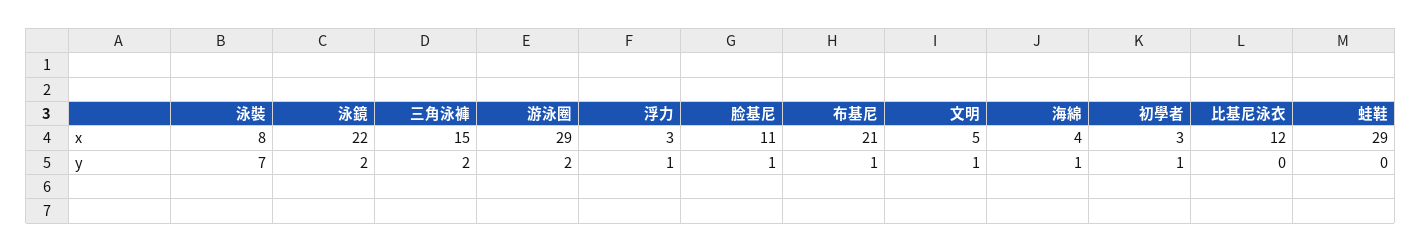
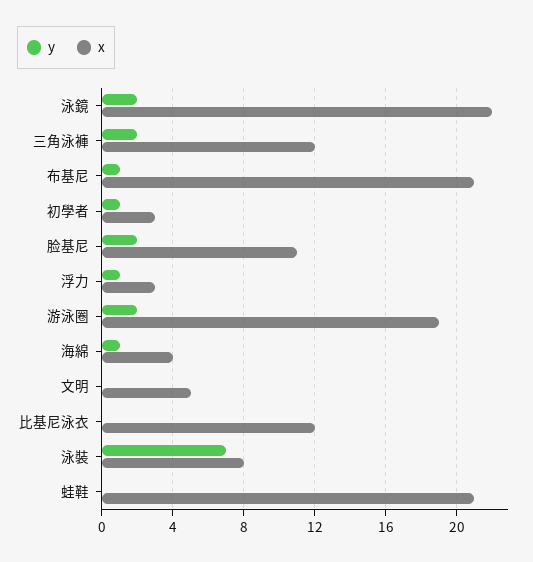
  {
    "x": {
      "泳裝": 8,
      "泳鏡": 22,
-     "三角泳褲": 15,
+     "三角泳褲": 12,
-     "游泳圈": 29,
+     "游泳圈": 19,
      "浮力": 3,
      "脸基尼": 11,
      "布基尼": 21,
      "文明": 5,
      "海綿": 4,
      "初學者": 3,
      "比基尼泳衣": 12,
-     "蛙鞋": 29
+     "蛙鞋": 21
    },
    "y": {
      "泳裝": 7,
      "泳鏡": 2,
      "三角泳褲": 2,
      "游泳圈": 2,
      "浮力": 1,
-     "脸基尼": 1,
+     "脸基尼": 2,
      "布基尼": 1,
-     "文明": 1,
+     "文明": 0,
      "海綿": 1,
      "初學者": 1,
      "比基尼泳衣": 0,
      "蛙鞋": 0
    }
  }

